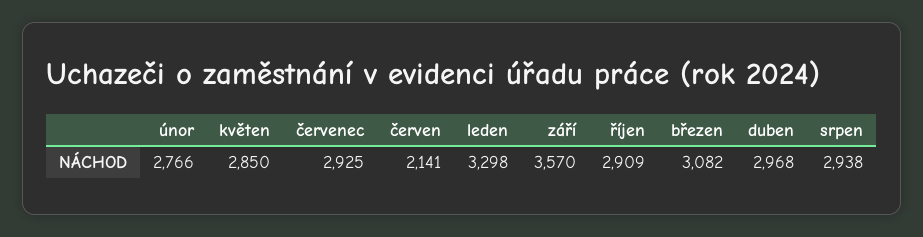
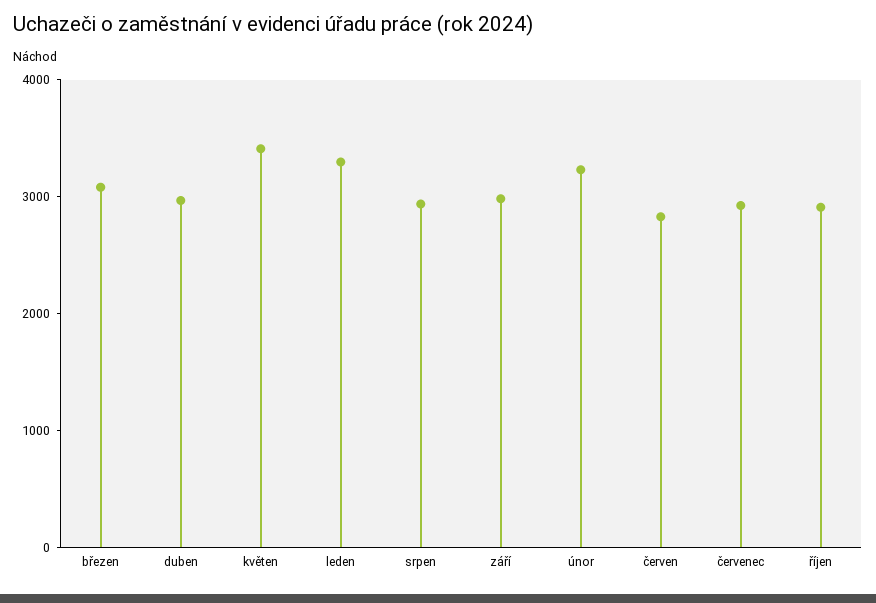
  {
-   "únor": 2766,
+   "únor": 3200,
-   "květen": 2850,
+   "květen": 3400,
    "červenec": 2925,
-   "červen": 2141,
+   "červen": 2800,
    "leden": 3298,
-   "září": 3570,
+   "září": 3000,
    "říjen": 2909,
    "březen": 3082,
    "duben": 2968,
    "srpen": 2938
  }

